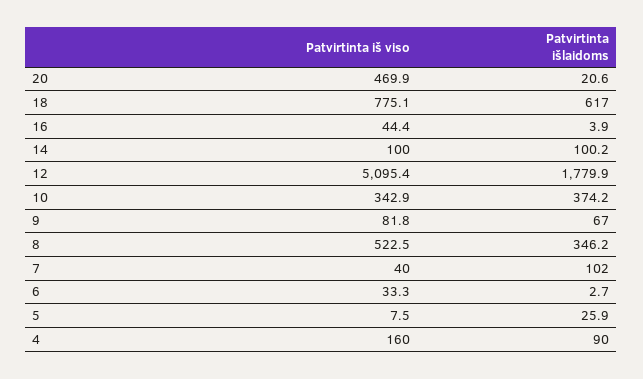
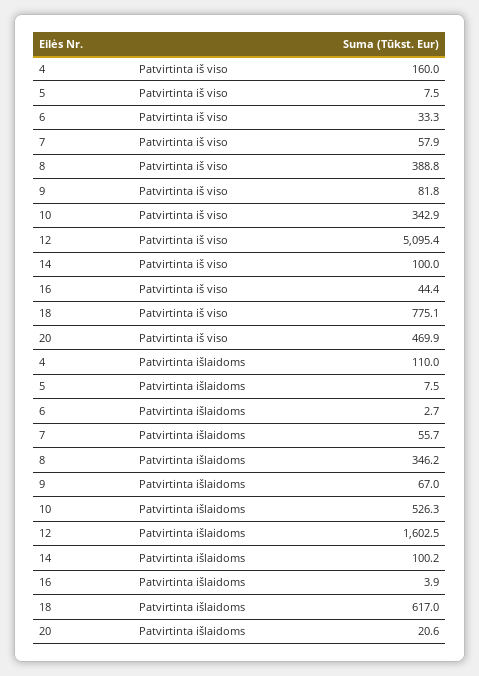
  {
    "Patvirtinta iš viso": {
      "20": 469.9,
      "18": 775.1,
      "16": 44.4,
      "14": 100,
      "12": 5095.4,
      "10": 342.9,
      "9": 81.8,
-     "8": 522.5,
+     "8": 388.8,
-     "7": 40,
+     "7": 57.9,
      "6": 33.3,
      "5": 7.5,
      "4": 160
    },
    "Patvirtinta išlaidoms": {
      "20": 20.6,
      "18": 617,
      "16": 3.9,
      "14": 100.2,
-     "12": 1779.9,
+     "12": 1602.5,
-     "10": 374.2,
+     "10": 526.3,
      "9": 67,
      "8": 346.2,
-     "7": 102,
+     "7": 55.7,
      "6": 2.7,
-     "5": 25.9,
+     "5": 7.5,
-     "4": 90
+     "4": 110
    }
  }

